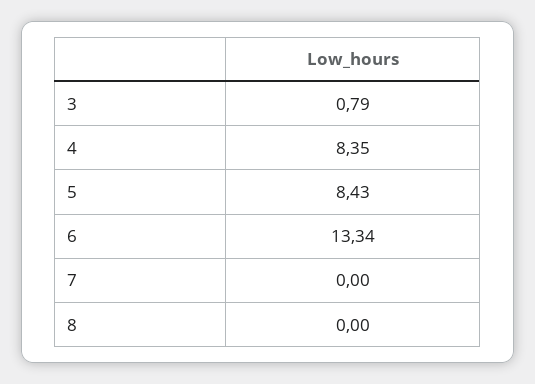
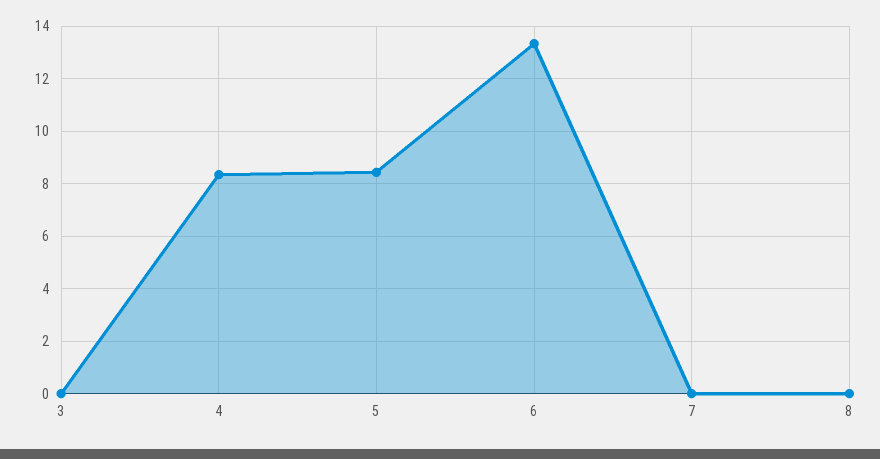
  {
-   "3": 0.79,
+   "3": 0,
    "4": 8.35,
    "5": 8.43,
    "6": 13.34,
    "7": 0,
    "8": 0
  }

